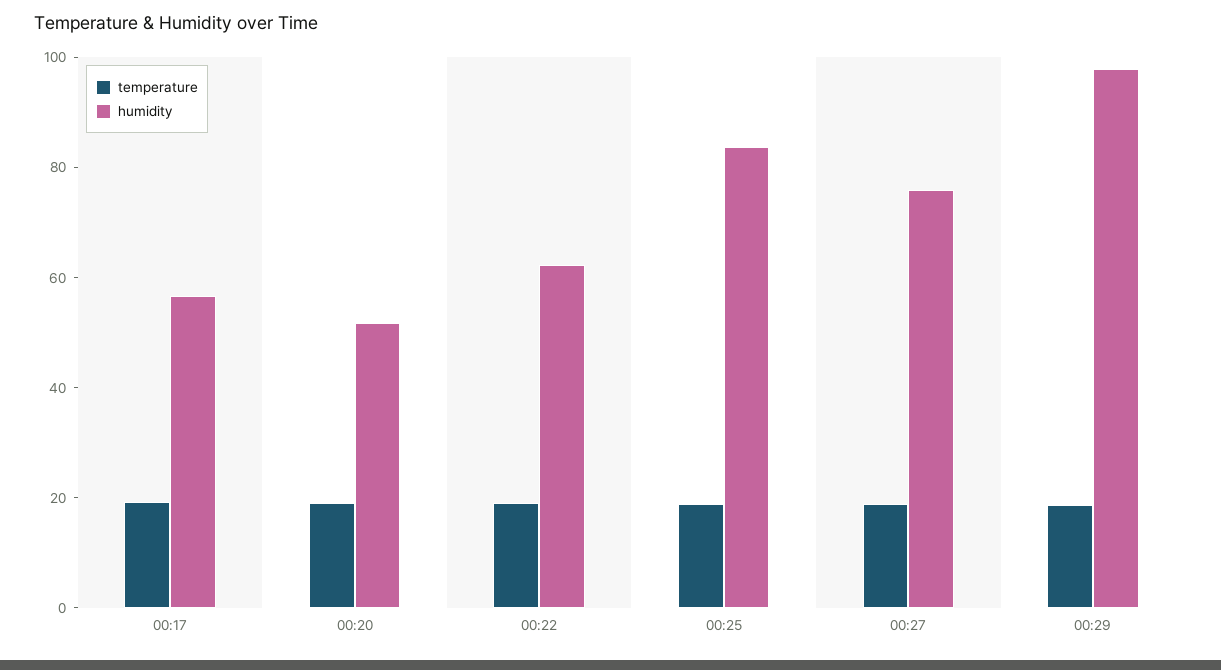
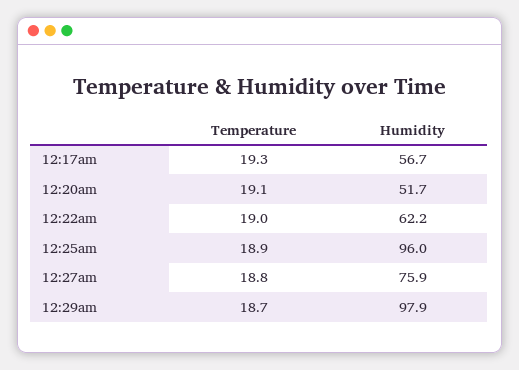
  {
    "temperature": {
      "00:17": 19.3,
      "00:20": 19.1,
      "00:22": 19,
      "00:25": 18.9,
      "00:27": 18.8,
      "00:29": 18.7
    },
    "humidity": {
      "00:17": 56.7,
      "00:20": 51.7,
      "00:22": 62.2,
-     "00:25": 85,
+     "00:25": 96,
      "00:27": 75.9,
      "00:29": 97.9
    }
  }

